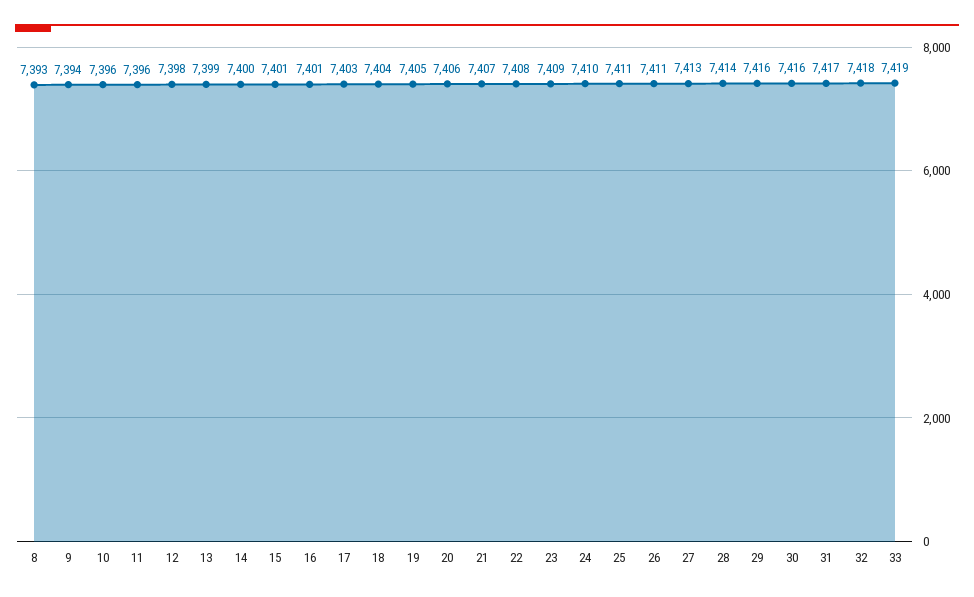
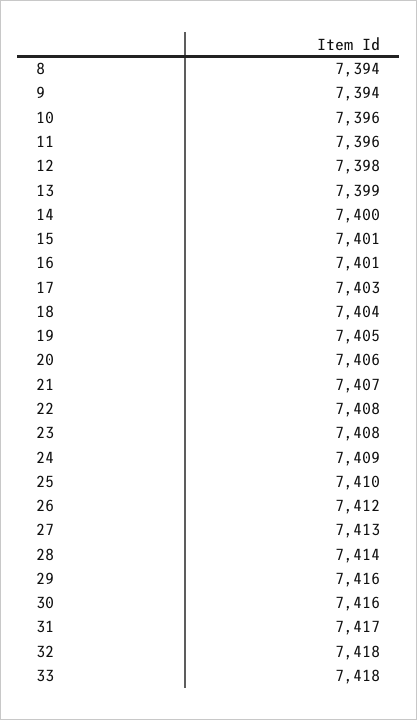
  {
-   "8": 7393,
+   "8": 7394,
    "9": 7394,
    "10": 7396,
    "11": 7396,
    "12": 7398,
    "13": 7399,
    "14": 7400,
    "15": 7401,
    "16": 7401,
    "17": 7403,
    "18": 7404,
    "19": 7405,
    "20": 7406,
    "21": 7407,
    "22": 7408,
-   "23": 7409,
+   "23": 7408,
-   "24": 7410,
+   "24": 7409,
-   "25": 7411,
+   "25": 7410,
-   "26": 7411,
+   "26": 7412,
    "27": 7413,
    "28": 7414,
    "29": 7416,
    "30": 7416,
    "31": 7417,
    "32": 7418,
-   "33": 7419
+   "33": 7418
  }

